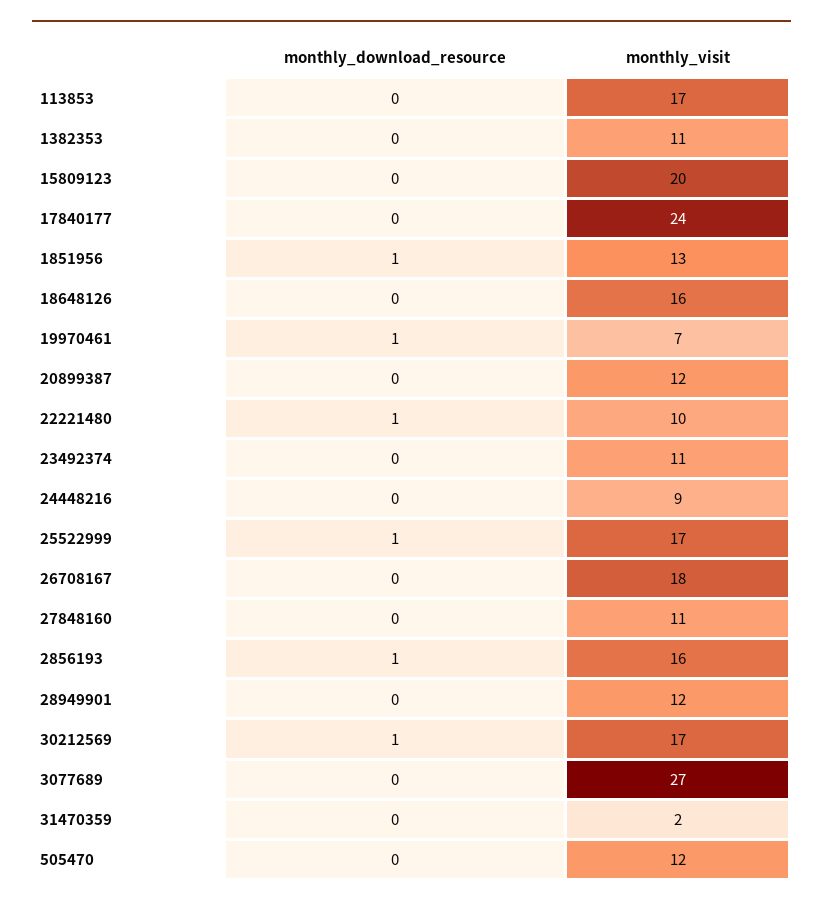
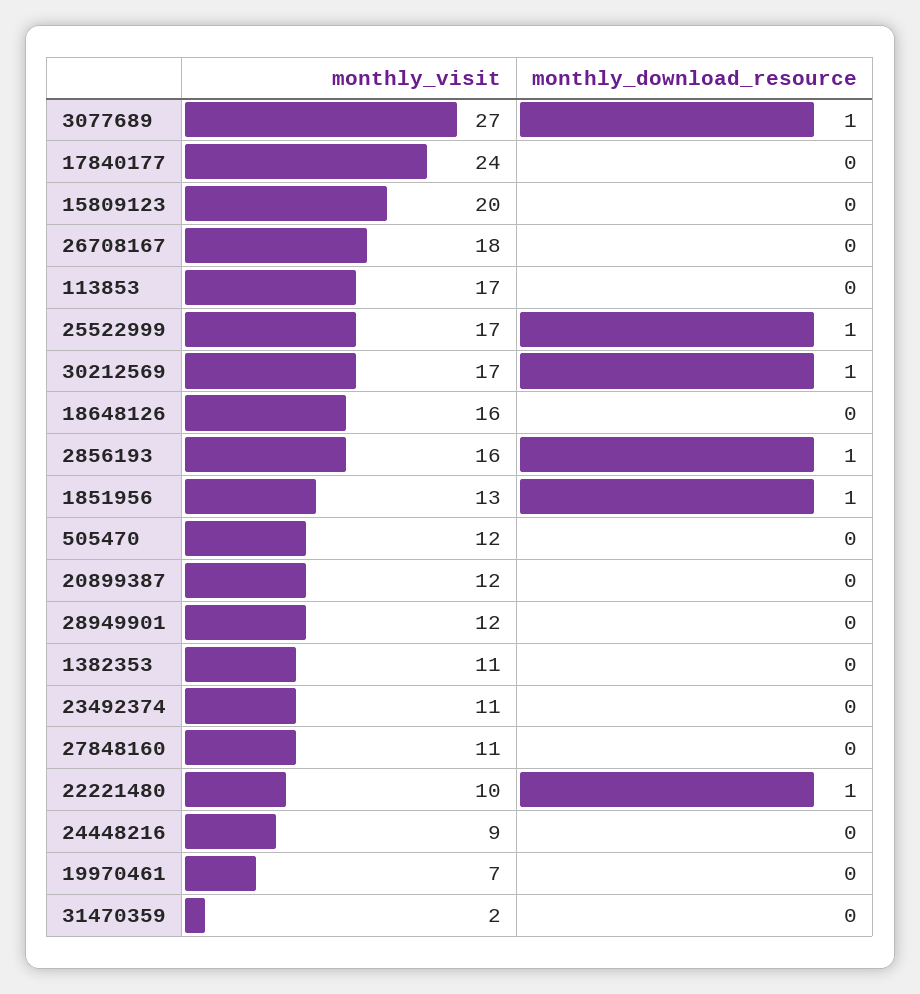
  {
    "monthly_download_resource": {
      "113853": 0,
      "1382353": 0,
      "15809123": 0,
      "17840177": 0,
      "1851956": 1,
      "18648126": 0,
-     "19970461": 1,
+     "19970461": 0,
      "20899387": 0,
      "22221480": 1,
      "23492374": 0,
      "24448216": 0,
      "25522999": 1,
      "26708167": 0,
      "27848160": 0,
      "2856193": 1,
      "28949901": 0,
      "30212569": 1,
-     "3077689": 0,
+     "3077689": 1,
      "31470359": 0,
      "505470": 0
    },
    "monthly_visit": {
      "113853": 17,
      "1382353": 11,
      "15809123": 20,
      "17840177": 24,
      "1851956": 13,
      "18648126": 16,
      "19970461": 7,
      "20899387": 12,
      "22221480": 10,
      "23492374": 11,
      "24448216": 9,
      "25522999": 17,
      "26708167": 18,
      "27848160": 11,
      "2856193": 16,
      "28949901": 12,
      "30212569": 17,
      "3077689": 27,
      "31470359": 2,
      "505470": 12
    }
  }

